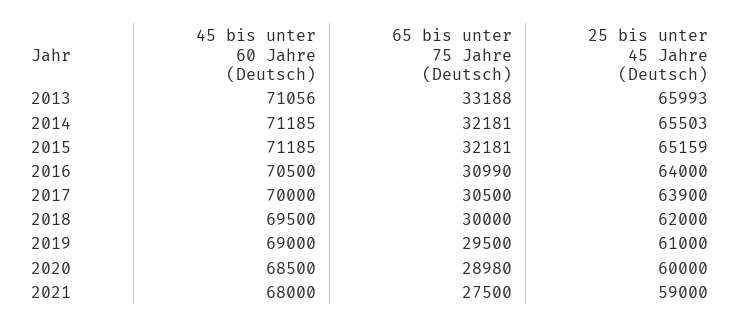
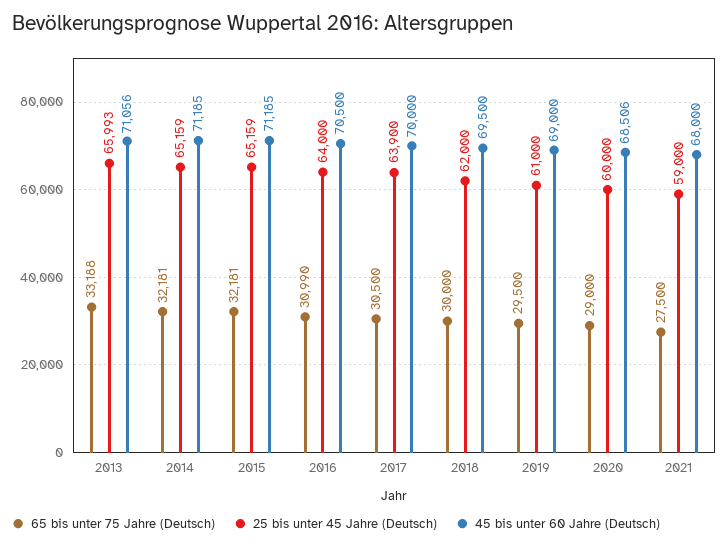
  {
    "45 bis unter 60 Jahre (Deutsch)": {
      "2013": 71056,
      "2014": 71185,
      "2015": 71185,
      "2016": 70500,
      "2017": 70000,
      "2018": 69500,
      "2019": 69000,
-     "2020": 68500,
+     "2020": 68506,
      "2021": 68000
    },
    "65 bis unter 75 Jahre (Deutsch)": {
      "2013": 33188,
      "2014": 32181,
      "2015": 32181,
      "2016": 30990,
      "2017": 30500,
      "2018": 30000,
      "2019": 29500,
-     "2020": 28980,
+     "2020": 29000,
      "2021": 27500
    },
    "25 bis unter 45 Jahre (Deutsch)": {
      "2013": 65993,
-     "2014": 65503,
+     "2014": 65159,
      "2015": 65159,
      "2016": 64000,
      "2017": 63900,
      "2018": 62000,
      "2019": 61000,
      "2020": 60000,
      "2021": 59000
    }
  }

